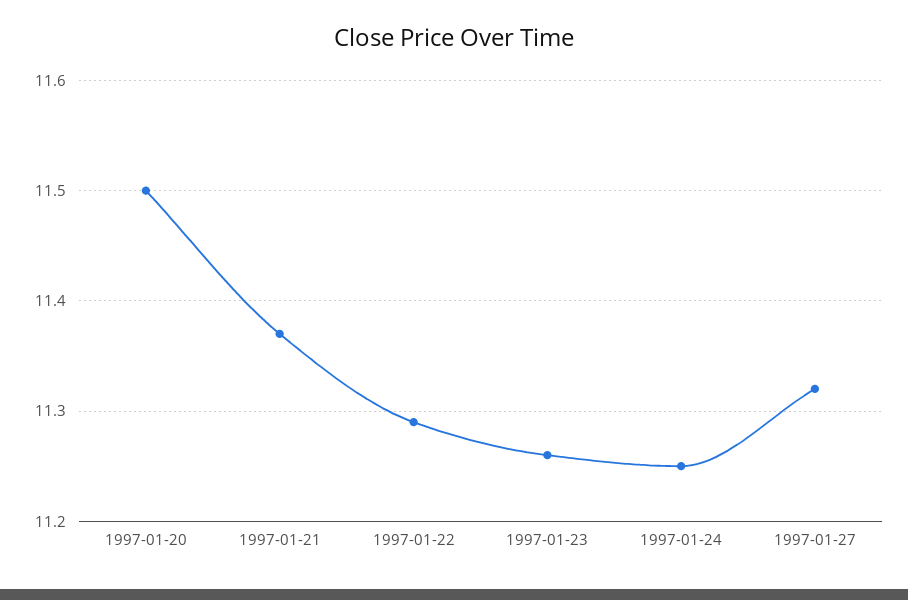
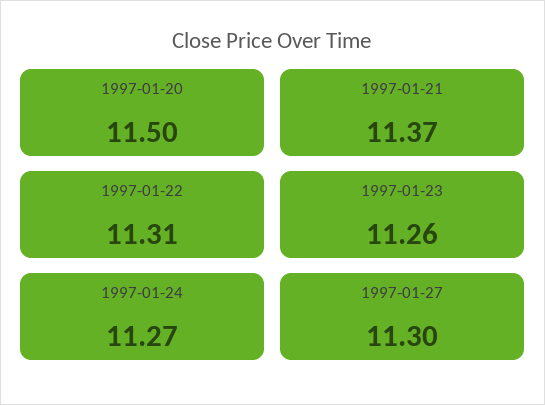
  {
    "1997-01-20": 11.5,
    "1997-01-21": 11.37,
-   "1997-01-22": 11.29,
+   "1997-01-22": 11.31,
    "1997-01-23": 11.26,
-   "1997-01-24": 11.25,
+   "1997-01-24": 11.27,
-   "1997-01-27": 11.32
+   "1997-01-27": 11.3
  }

